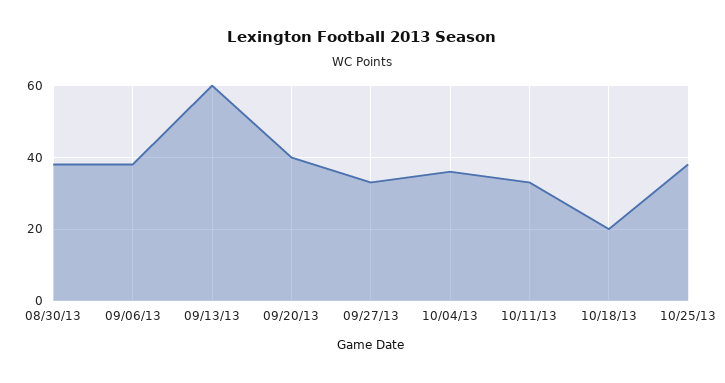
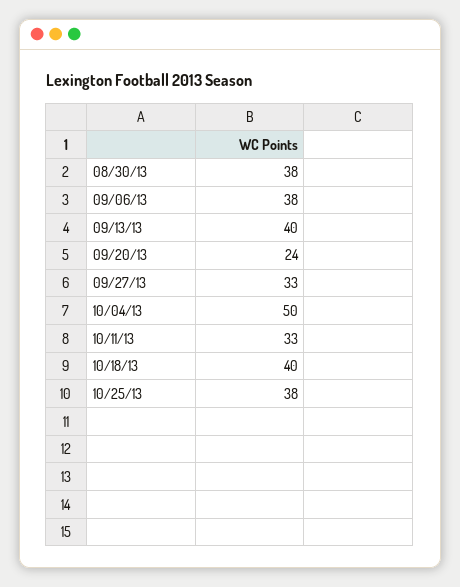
  {
    "08/30/13": 38,
    "09/06/13": 38,
-   "09/13/13": 60,
+   "09/13/13": 40,
-   "09/20/13": 40,
+   "09/20/13": 24,
    "09/27/13": 33,
-   "10/04/13": 35,
+   "10/04/13": 50,
    "10/11/13": 33,
-   "10/18/13": 20,
+   "10/18/13": 40,
    "10/25/13": 38
  }

